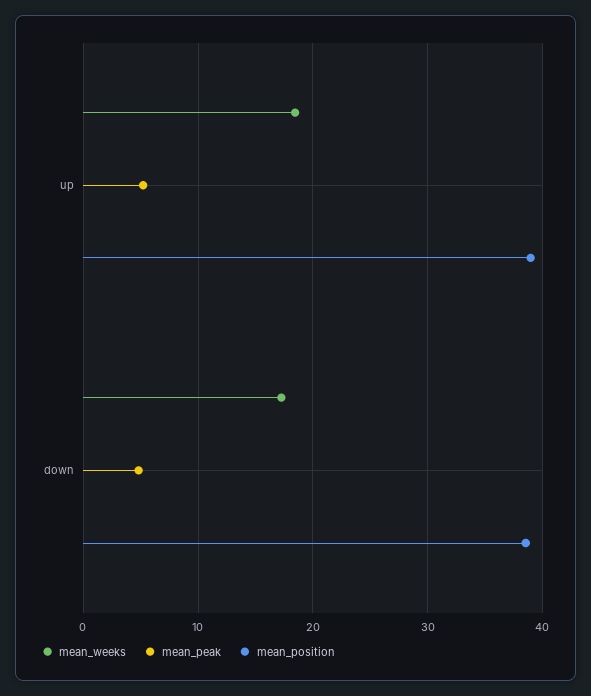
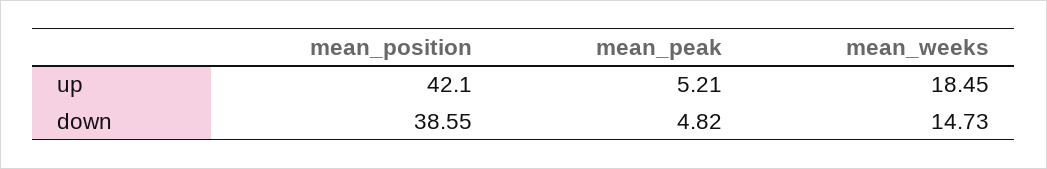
  {
    "mean_weeks": {
      "up": 18.45,
-     "down": 17
+     "down": 14.73
    },
    "mean_peak": {
      "up": 5.21,
      "down": 4.82
    },
    "mean_position": {
-     "up": 39,
+     "up": 42.1,
      "down": 38.55
    }
  }

